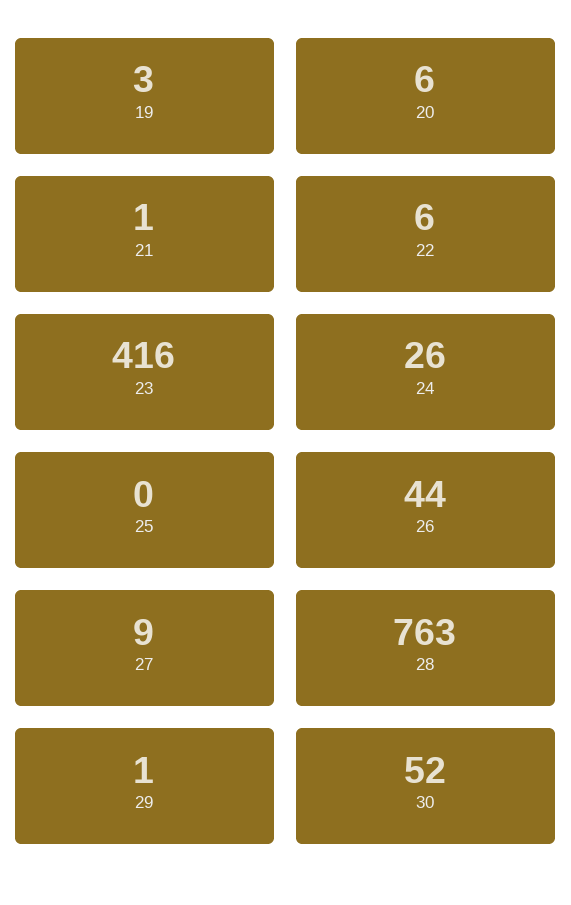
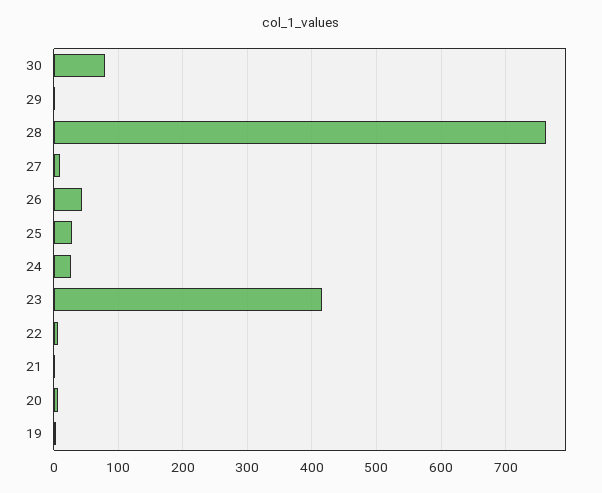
  {
    "19": 3,
    "20": 6,
    "21": 1,
    "22": 6,
    "23": 416,
    "24": 26,
-   "25": 0,
+   "25": 30,
    "26": 44,
    "27": 9,
    "28": 763,
    "29": 1,
-   "30": 52
+   "30": 80
  }

